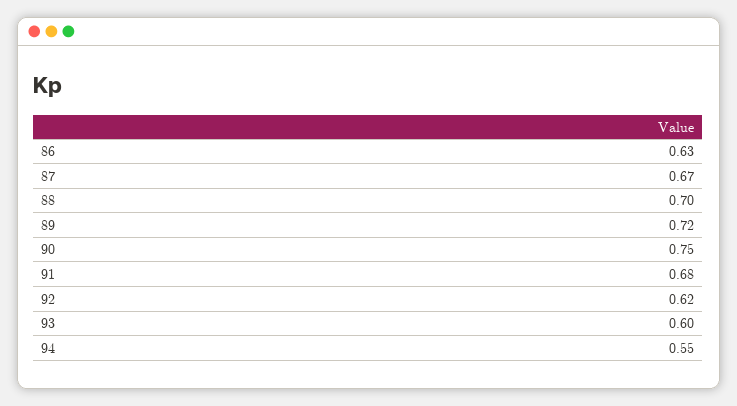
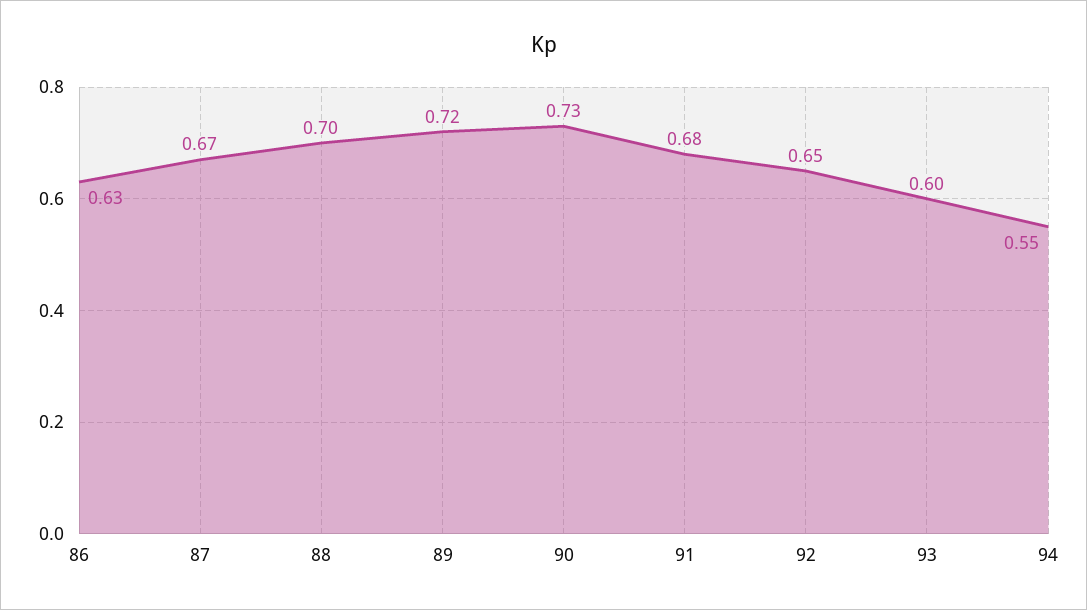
  {
    "86": 0.63,
    "87": 0.67,
    "88": 0.7,
    "89": 0.72,
-   "90": 0.75,
+   "90": 0.73,
    "91": 0.68,
-   "92": 0.62,
+   "92": 0.65,
    "93": 0.6,
    "94": 0.55
  }

